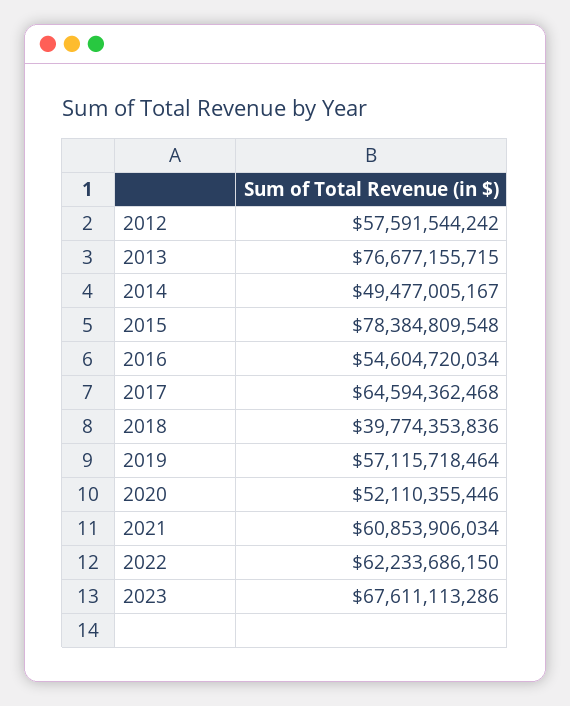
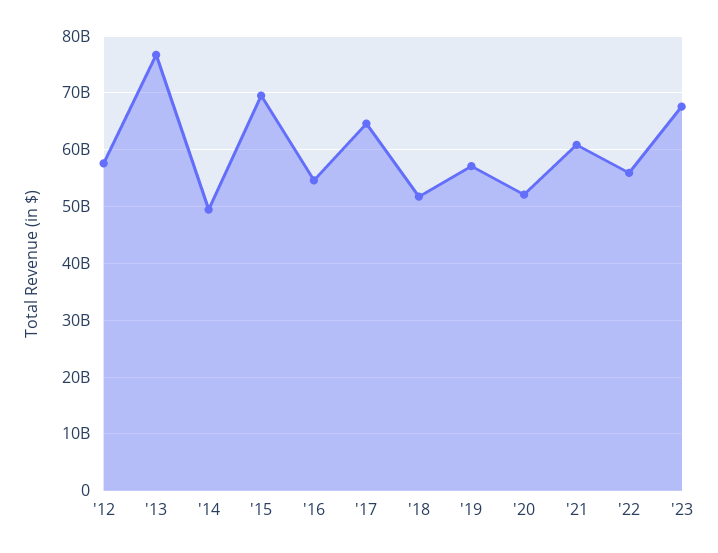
  {
    "2012": 57591544242,
    "2013": 76677155715,
    "2014": 49477005167,
-   "2015": 78384809548,
+   "2015": 70000000000,
    "2016": 54604720034,
    "2017": 64594362468,
-   "2018": 39774353836,
+   "2018": 52000000000,
    "2019": 57115718464,
    "2020": 52110355446,
    "2021": 60853906034,
-   "2022": 62233686150,
+   "2022": 56000000000,
    "2023": 67611113286
  }

